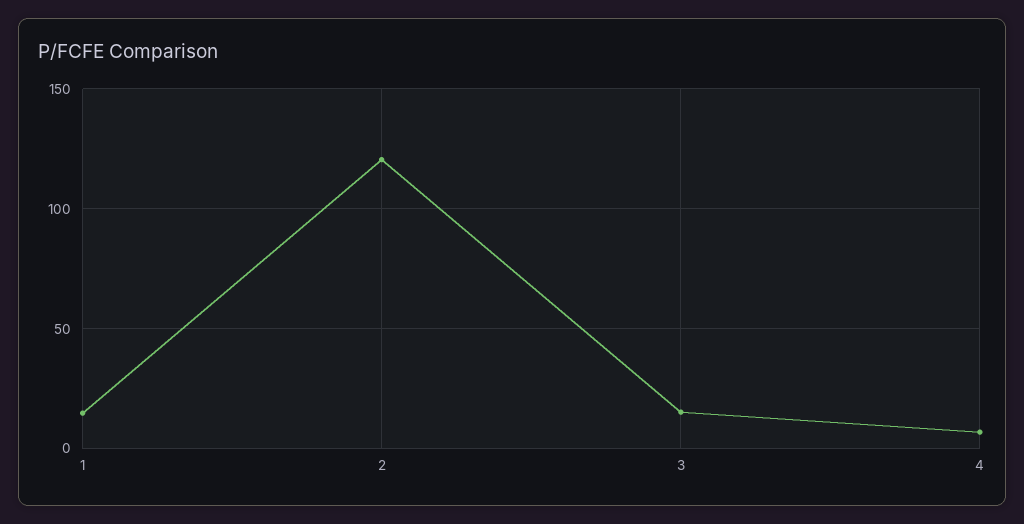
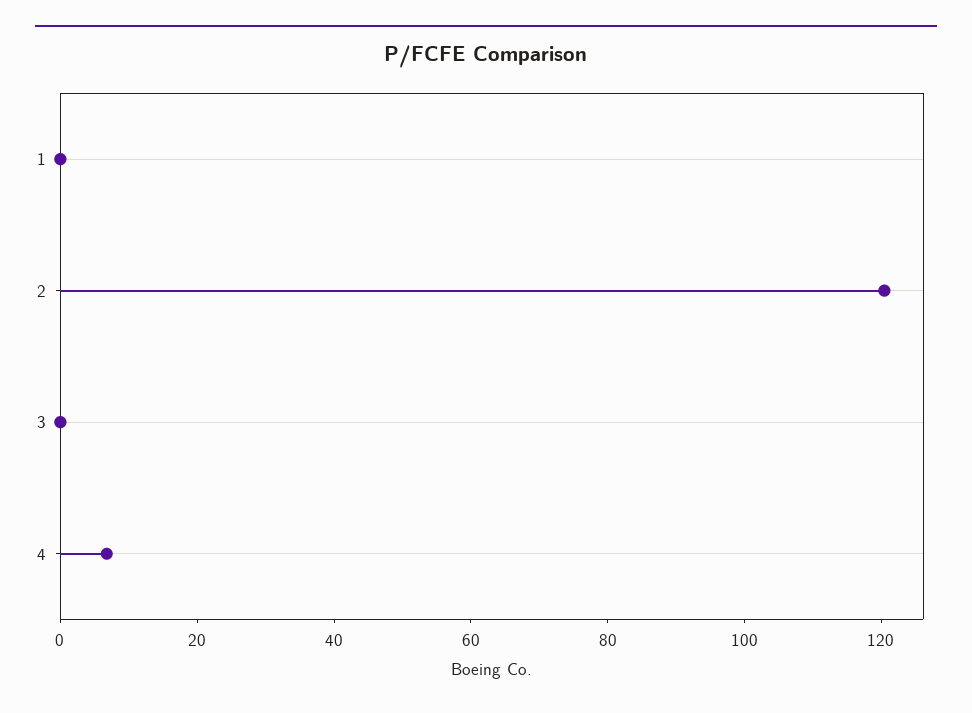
  {
-   "1": 15,
+   "1": 0,
    "2": 120,
-   "3": 15,
+   "3": 0,
    "4": 5
  }

